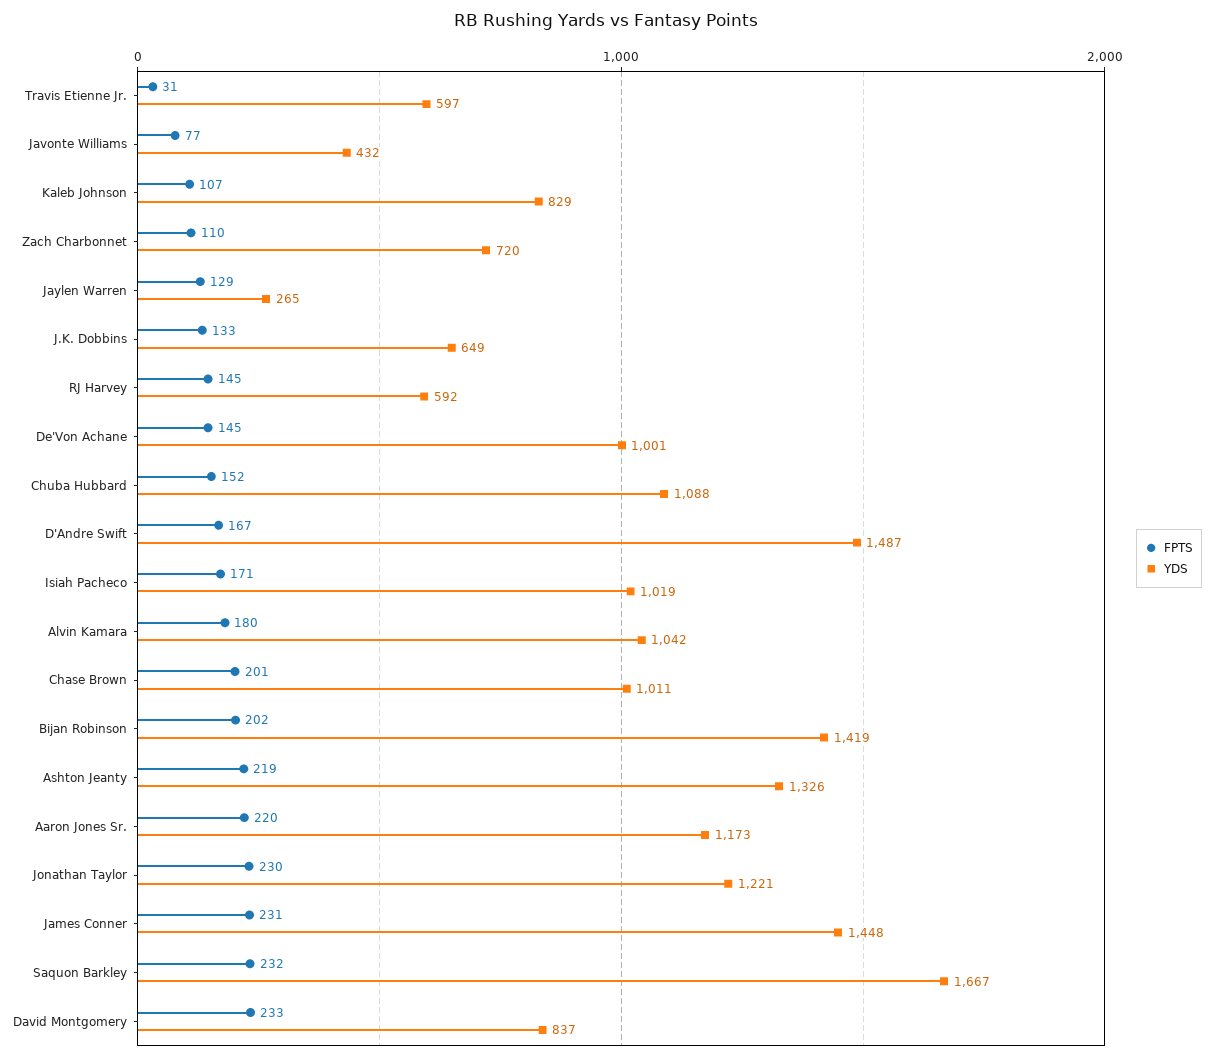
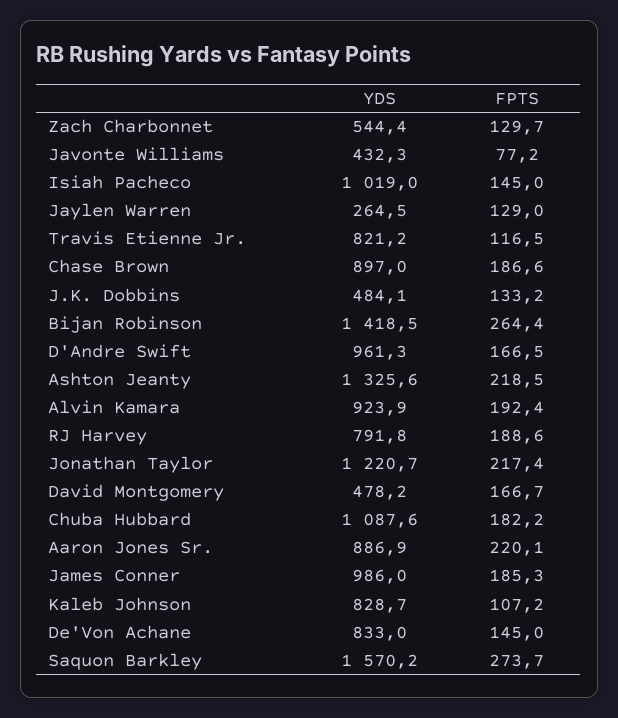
  {
    "FPTS": {
-     "Travis Etienne Jr.": 31,
+     "Travis Etienne Jr.": 116.5,
      "Javonte Williams": 77.2,
      "Kaleb Johnson": 107.2,
-     "Zach Charbonnet": 110,
+     "Zach Charbonnet": 129.7,
      "Jaylen Warren": 129,
      "J.K. Dobbins": 133.2,
-     "RJ Harvey": 145,
+     "RJ Harvey": 188.6,
      "De'Von Achane": 145,
-     "Chuba Hubbard": 152,
+     "Chuba Hubbard": 182.2,
      "D'Andre Swift": 166.5,
-     "Isiah Pacheco": 171,
+     "Isiah Pacheco": 145,
-     "Alvin Kamara": 180,
+     "Alvin Kamara": 192.4,
-     "Chase Brown": 201,
+     "Chase Brown": 186.6,
-     "Bijan Robinson": 202,
+     "Bijan Robinson": 264.4,
      "Ashton Jeanty": 218.5,
      "Aaron Jones Sr.": 220.1,
-     "Jonathan Taylor": 230,
+     "Jonathan Taylor": 217.4,
-     "James Conner": 231,
+     "James Conner": 185.3,
-     "Saquon Barkley": 232,
+     "Saquon Barkley": 273.7,
-     "David Montgomery": 233
+     "David Montgomery": 166.7
    },
    "YDS": {
-     "Travis Etienne Jr.": 597,
+     "Travis Etienne Jr.": 821.2,
      "Javonte Williams": 432.3,
      "Kaleb Johnson": 828.7,
-     "Zach Charbonnet": 720,
+     "Zach Charbonnet": 544.4,
      "Jaylen Warren": 264.5,
-     "J.K. Dobbins": 649,
+     "J.K. Dobbins": 484.1,
-     "RJ Harvey": 592,
+     "RJ Harvey": 791.8,
-     "De'Von Achane": 1001,
+     "De'Von Achane": 833,
      "Chuba Hubbard": 1087.6,
-     "D'Andre Swift": 1487,
+     "D'Andre Swift": 961.3,
      "Isiah Pacheco": 1019,
-     "Alvin Kamara": 1042,
+     "Alvin Kamara": 923.9,
-     "Chase Brown": 1011,
+     "Chase Brown": 897,
      "Bijan Robinson": 1418.5,
      "Ashton Jeanty": 1325.6,
-     "Aaron Jones Sr.": 1173,
+     "Aaron Jones Sr.": 886.9,
      "Jonathan Taylor": 1220.7,
-     "James Conner": 1448,
+     "James Conner": 986,
-     "Saquon Barkley": 1667,
+     "Saquon Barkley": 1570.2,
-     "David Montgomery": 837
+     "David Montgomery": 478.2
    }
  }

